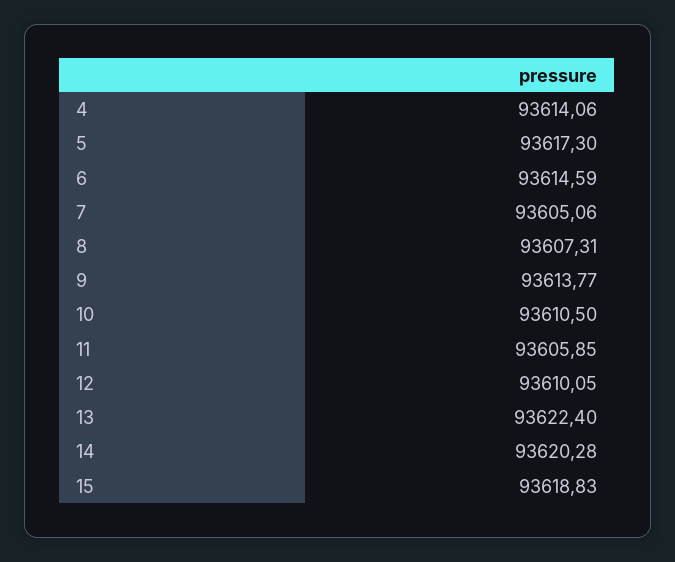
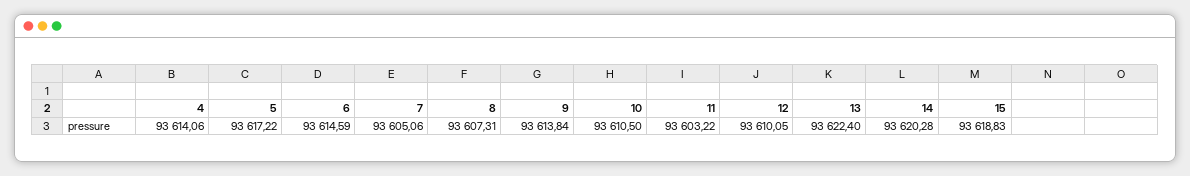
  {
    "4": 93614.06,
-   "5": 93617.3,
+   "5": 93617.22,
    "6": 93614.59,
    "7": 93605.06,
    "8": 93607.31,
-   "9": 93613.77,
+   "9": 93613.84,
    "10": 93610.5,
-   "11": 93605.85,
+   "11": 93603.22,
    "12": 93610.05,
    "13": 93622.4,
    "14": 93620.28,
    "15": 93618.83
  }

